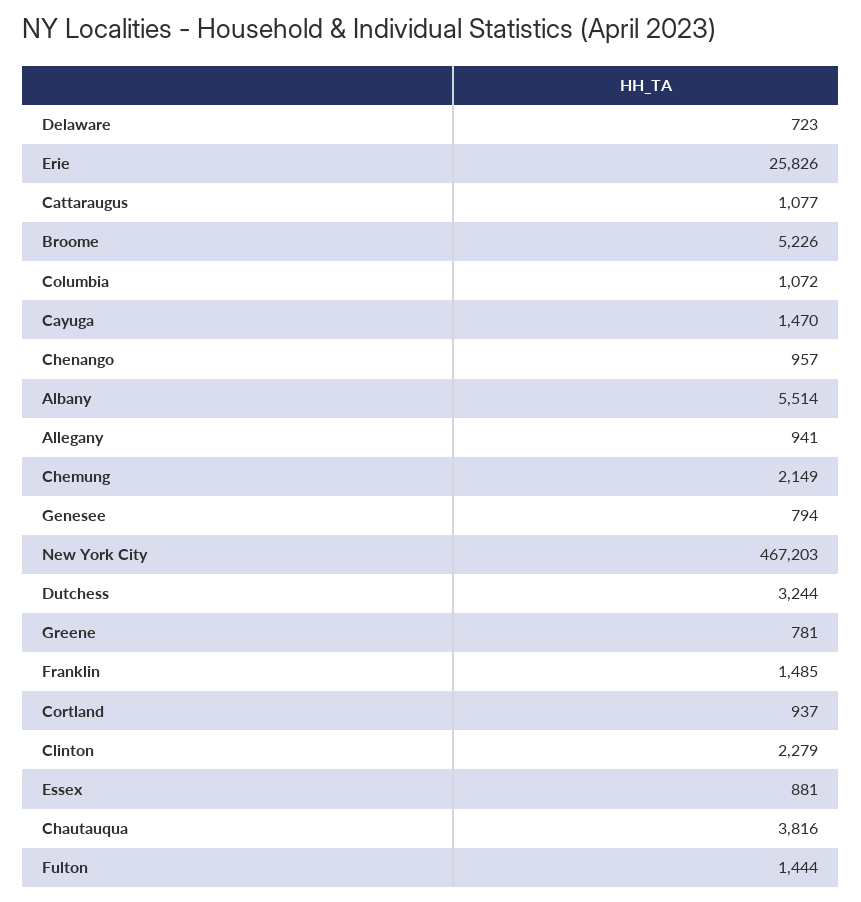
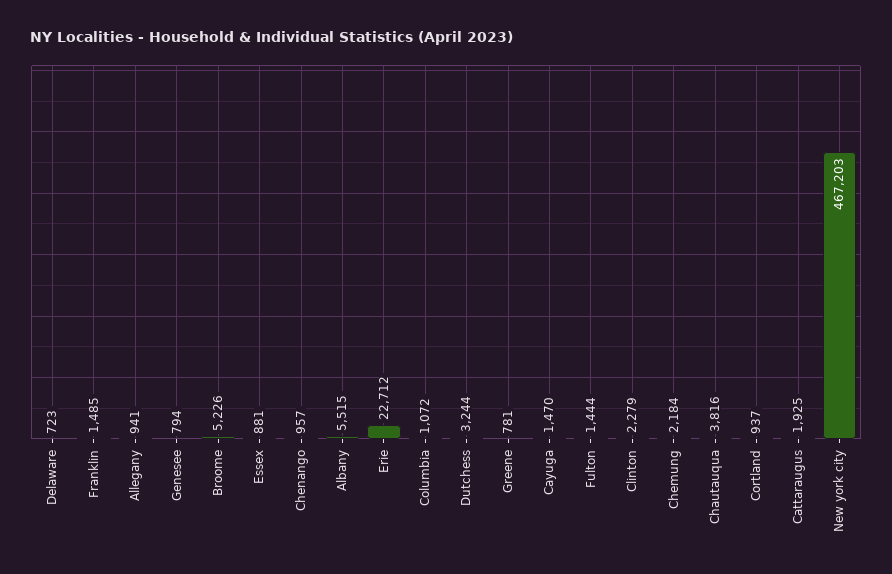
  {
    "Delaware": 723,
-   "Erie": 25826,
+   "Erie": 22712,
-   "Cattaraugus": 1077,
+   "Cattaraugus": 1925,
    "Broome": 5226,
    "Columbia": 1072,
    "Cayuga": 1470,
    "Chenango": 957,
-   "Albany": 5514,
+   "Albany": 5515,
    "Allegany": 941,
-   "Chemung": 2149,
+   "Chemung": 2184,
    "Genesee": 794,
    "New York City": 467203,
    "Dutchess": 3244,
    "Greene": 781,
    "Franklin": 1485,
    "Cortland": 937,
    "Clinton": 2279,
    "Essex": 881,
    "Chautauqua": 3816,
    "Fulton": 1444
  }

